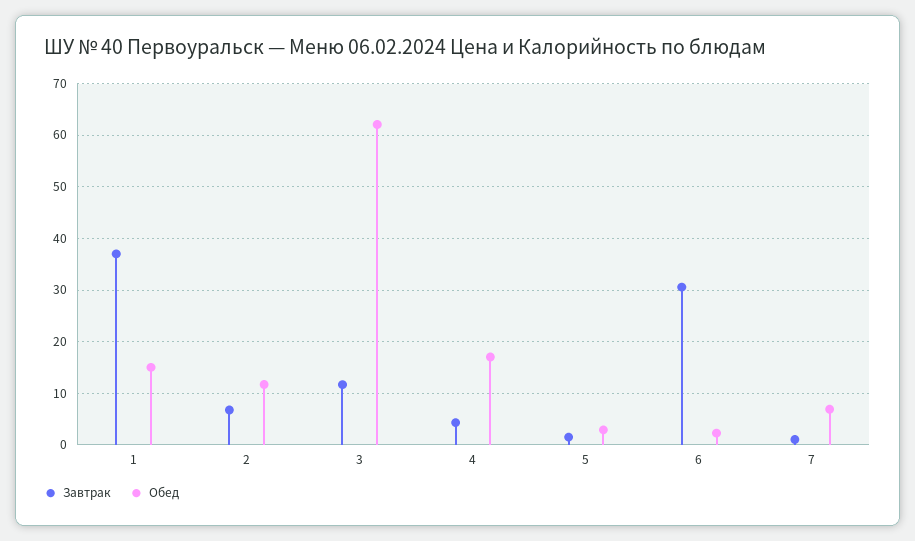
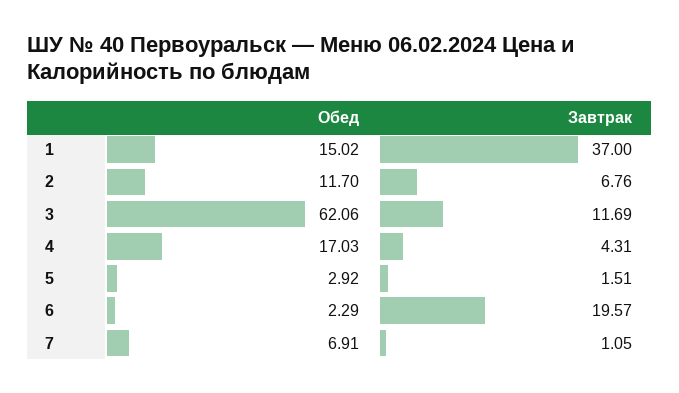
  {
    "Завтрак": {
      "1": 37,
      "2": 6.76,
      "3": 11.69,
      "4": 4.31,
      "5": 1.51,
-     "6": 30,
+     "6": 19.57,
      "7": 1.05
    },
    "Обед": {
      "1": 15.02,
      "2": 11.7,
      "3": 62.06,
      "4": 17.03,
      "5": 2.92,
      "6": 2.29,
      "7": 6.91
    }
  }

